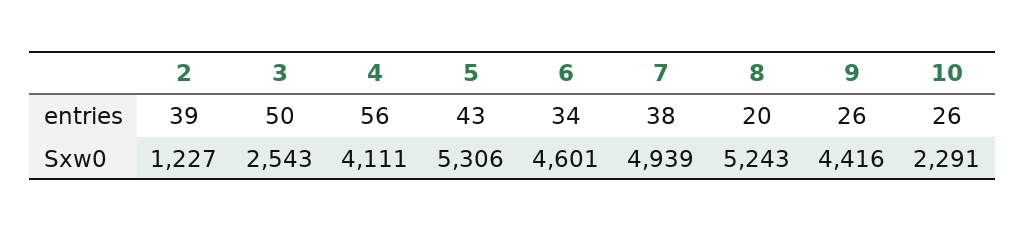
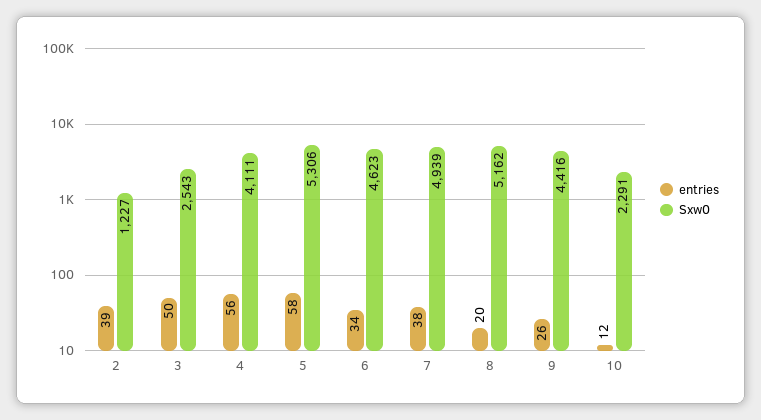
  {
    "entries": {
      "2": 39,
      "3": 50,
      "4": 56,
-     "5": 43,
+     "5": 58,
      "6": 34,
      "7": 38,
      "8": 20,
      "9": 26,
-     "10": 26
+     "10": 12
    },
    "Sxw0": {
      "2": 1227,
      "3": 2543,
      "4": 4111,
      "5": 5306,
-     "6": 4601,
+     "6": 4623,
      "7": 4939,
-     "8": 5243,
+     "8": 5162,
      "9": 4416,
      "10": 2291
    }
  }

